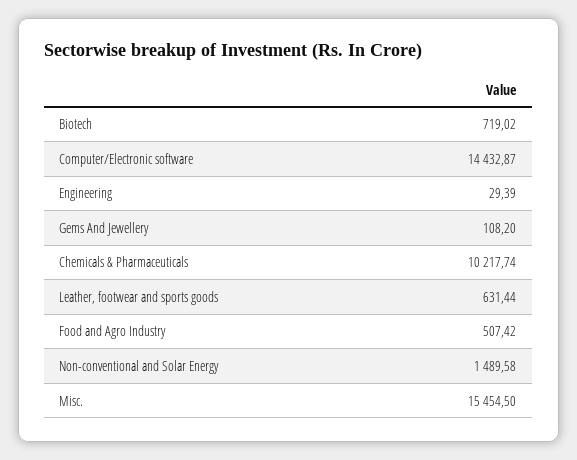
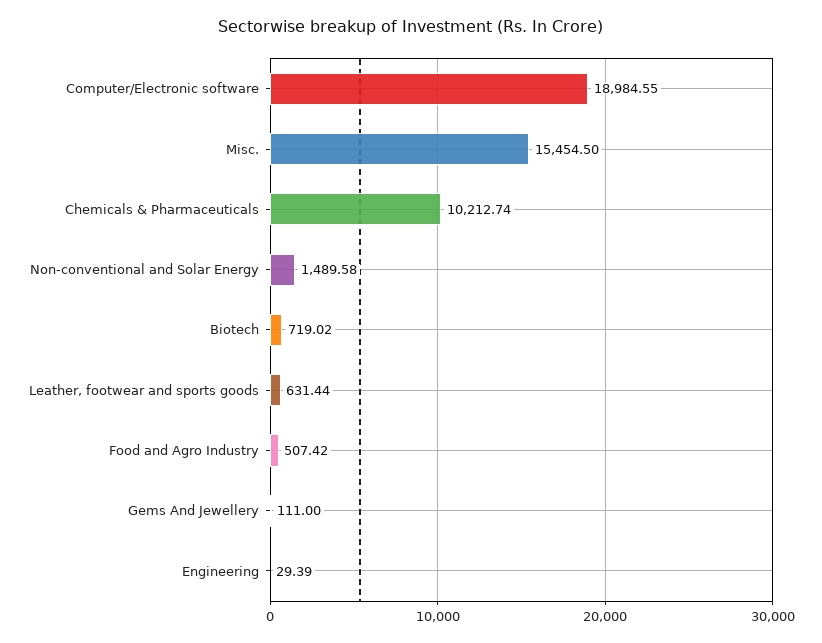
  {
    "Biotech": 719.02,
-   "Computer/Electronic software": 14432.87,
+   "Computer/Electronic software": 18984.55,
    "Engineering": 29.39,
-   "Gems And Jewellery": 108.2,
+   "Gems And Jewellery": 111,
-   "Chemicals & Pharmaceuticals": 10217.74,
+   "Chemicals & Pharmaceuticals": 10212.74,
    "Leather, footwear and sports goods": 631.44,
    "Food and Agro Industry": 507.42,
    "Non-conventional and Solar Energy": 1489.58,
    "Misc.": 15454.5
  }

